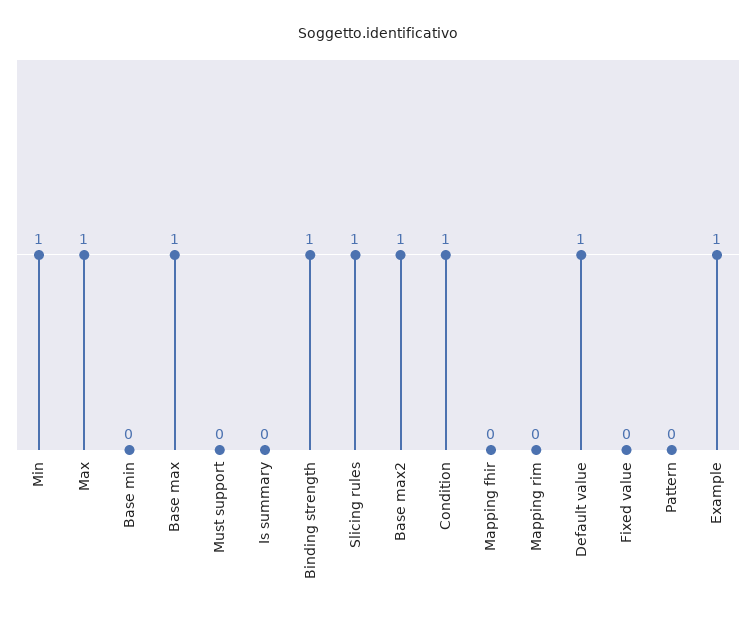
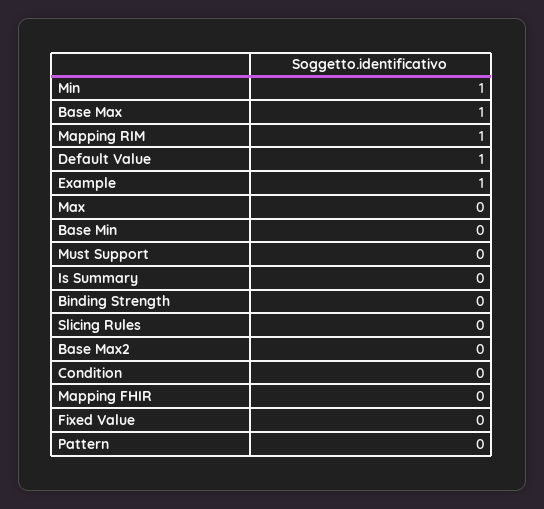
  {
    "Min": 1,
-   "Max": 1,
+   "Max": 0,
    "Base min": 0,
    "Base max": 1,
    "Must support": 0,
    "Is summary": 0,
-   "Binding strength": 1,
+   "Binding strength": 0,
-   "Slicing rules": 1,
+   "Slicing rules": 0,
-   "Base max2": 1,
+   "Base max2": 0,
-   "Condition": 1,
+   "Condition": 0,
    "Mapping fhir": 0,
-   "Mapping rim": 0,
+   "Mapping rim": 1,
    "Default value": 1,
    "Fixed value": 0,
    "Pattern": 0,
    "Example": 1
  }

